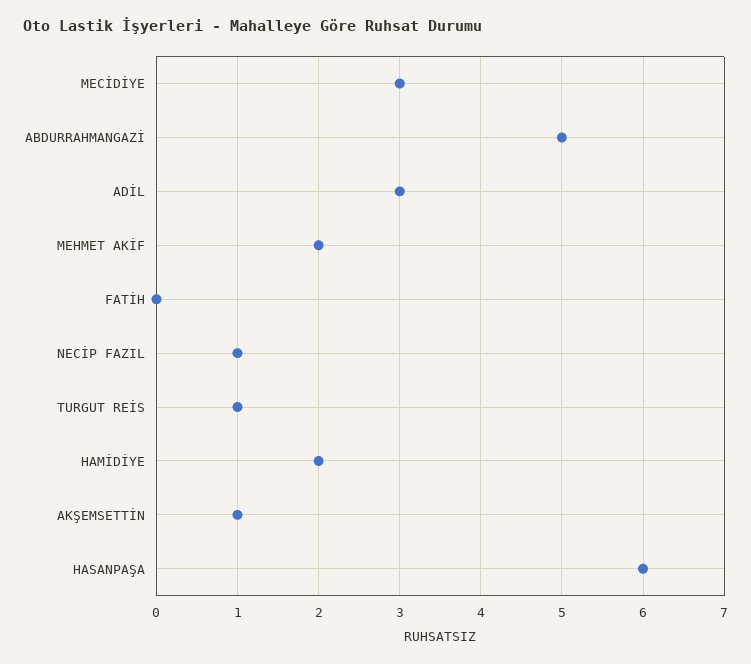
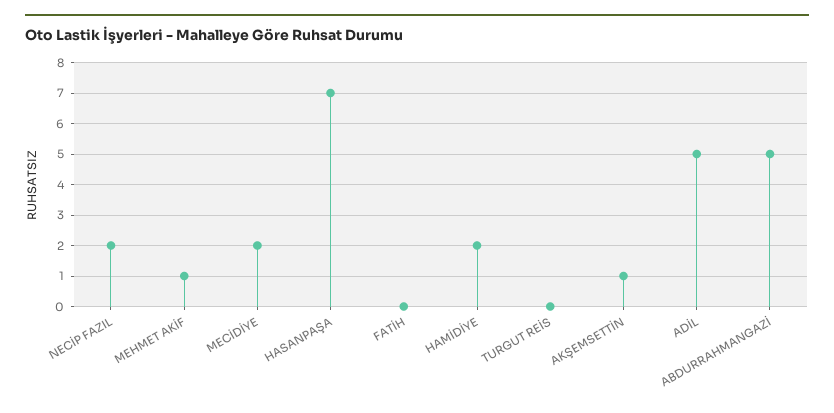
  {
-   "MECİDİYE": 3,
+   "MECİDİYE": 2,
    "ABDURRAHMANGAZİ": 5,
-   "ADİL": 3,
+   "ADİL": 5,
-   "MEHMET AKİF": 2,
+   "MEHMET AKİF": 1,
    "FATİH": 0,
-   "NECİP FAZIL": 1,
+   "NECİP FAZIL": 2,
-   "TURGUT REİS": 1,
+   "TURGUT REİS": 0,
    "HAMİDİYE": 2,
    "AKŞEMSETTİN": 1,
-   "HASANPAŞA": 6
+   "HASANPAŞA": 7
  }

